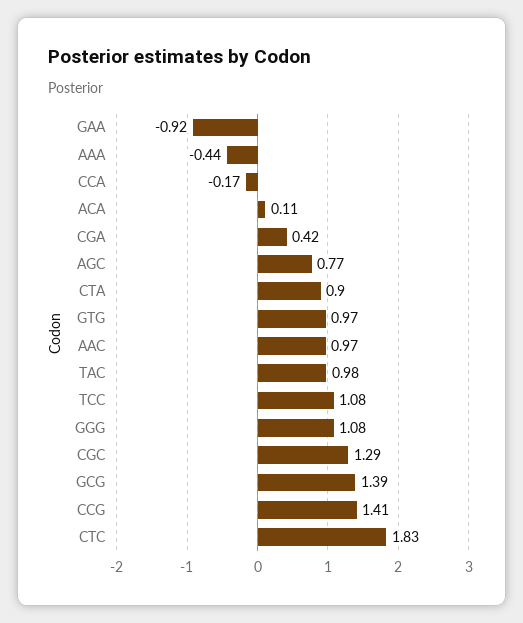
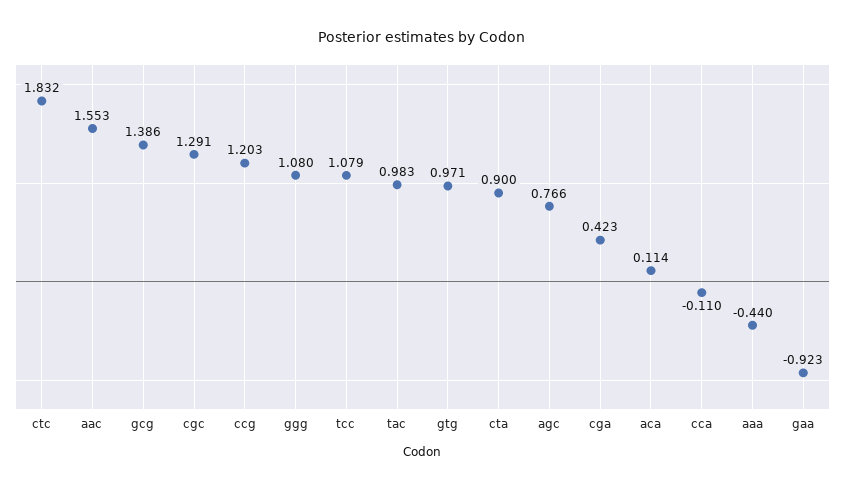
  {
    "GAA": -0.923,
    "AAA": -0.44,
-   "CCA": -0.17,
+   "CCA": -0.11,
    "ACA": 0.114,
    "CGA": 0.423,
    "AGC": 0.766,
    "CTA": 0.9,
    "GTG": 0.971,
-   "AAC": 0.97,
+   "AAC": 1.553,
    "TAC": 0.983,
    "TCC": 1.079,
    "GGG": 1.08,
    "CGC": 1.291,
    "GCG": 1.386,
-   "CCG": 1.41,
+   "CCG": 1.203,
    "CTC": 1.832
  }

